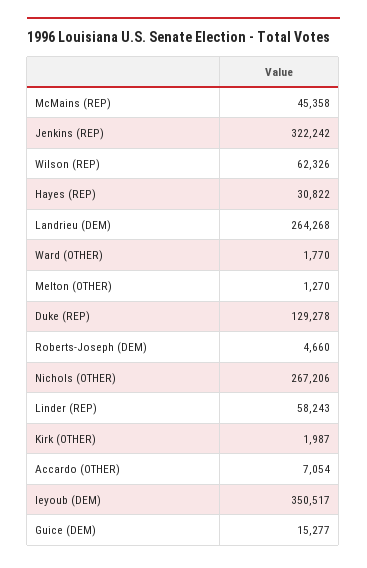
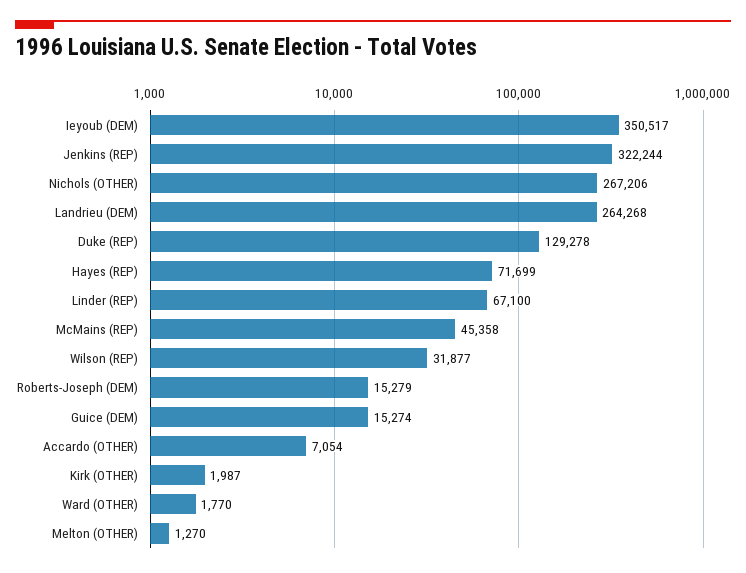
  {
    "McMains (REP)": 45358,
-   "Jenkins (REP)": 322242,
+   "Jenkins (REP)": 322244,
-   "Wilson (REP)": 62326,
+   "Wilson (REP)": 31877,
-   "Hayes (REP)": 30822,
+   "Hayes (REP)": 71699,
    "Landrieu (DEM)": 264268,
    "Ward (OTHER)": 1770,
    "Melton (OTHER)": 1270,
    "Duke (REP)": 129278,
-   "Roberts-Joseph (DEM)": 4660,
+   "Roberts-Joseph (DEM)": 15279,
    "Nichols (OTHER)": 267206,
-   "Linder (REP)": 58243,
+   "Linder (REP)": 67100,
    "Kirk (OTHER)": 1987,
    "Accardo (OTHER)": 7054,
    "Ieyoub (DEM)": 350517,
-   "Guice (DEM)": 15277
+   "Guice (DEM)": 15274
  }

